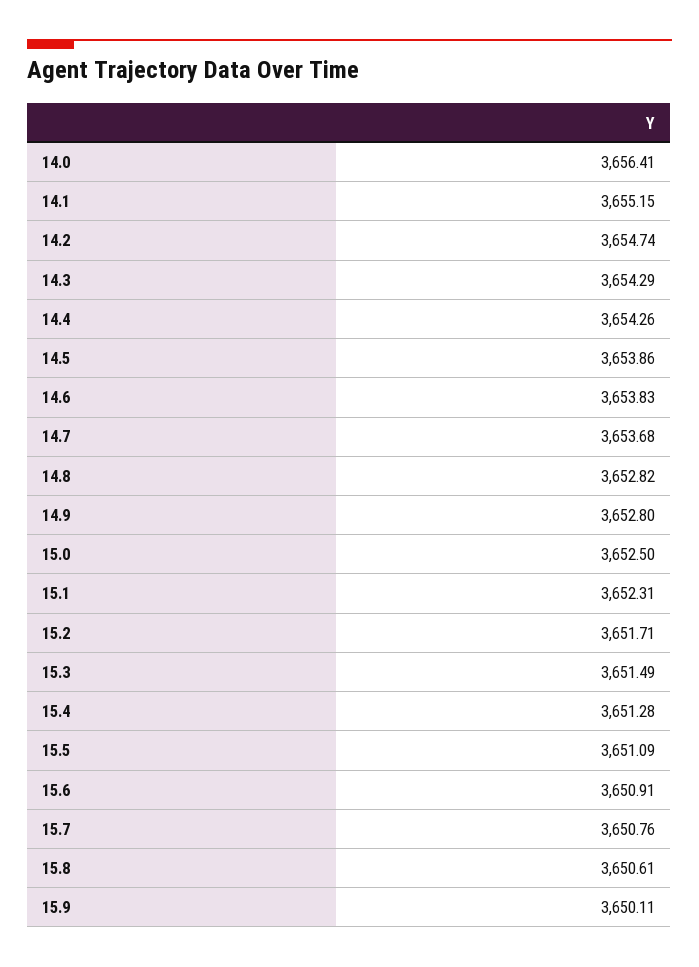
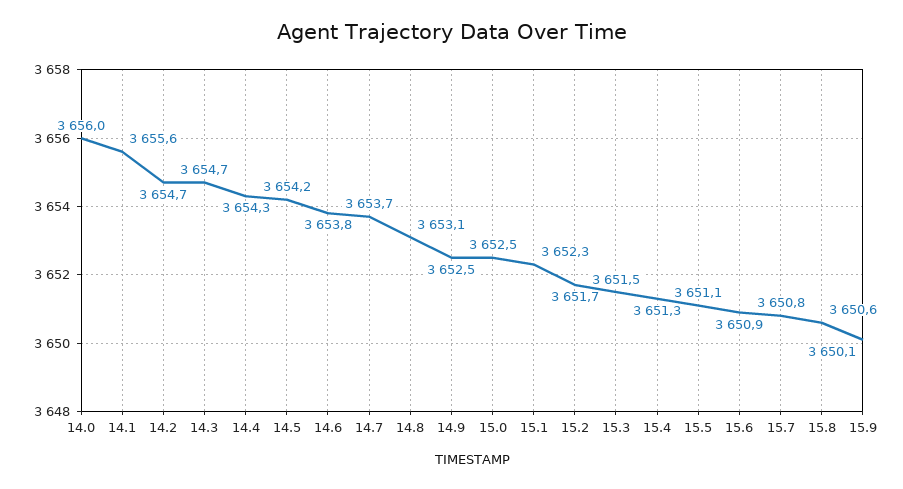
  {
-   "14.0": 3656.41,
+   "14.0": 3656,
-   "14.1": 3655.15,
+   "14.1": 3655.6,
    "14.2": 3654.74,
-   "14.3": 3654.29,
+   "14.3": 3654.7,
    "14.4": 3654.26,
-   "14.5": 3653.86,
+   "14.5": 3654.2,
    "14.6": 3653.83,
    "14.7": 3653.68,
-   "14.8": 3652.82,
+   "14.8": 3653.1,
-   "14.9": 3652.8,
+   "14.9": 3652.5,
    "15.0": 3652.5,
    "15.1": 3652.31,
    "15.2": 3651.71,
    "15.3": 3651.49,
    "15.4": 3651.28,
    "15.5": 3651.09,
    "15.6": 3650.91,
    "15.7": 3650.76,
    "15.8": 3650.61,
    "15.9": 3650.11
  }

